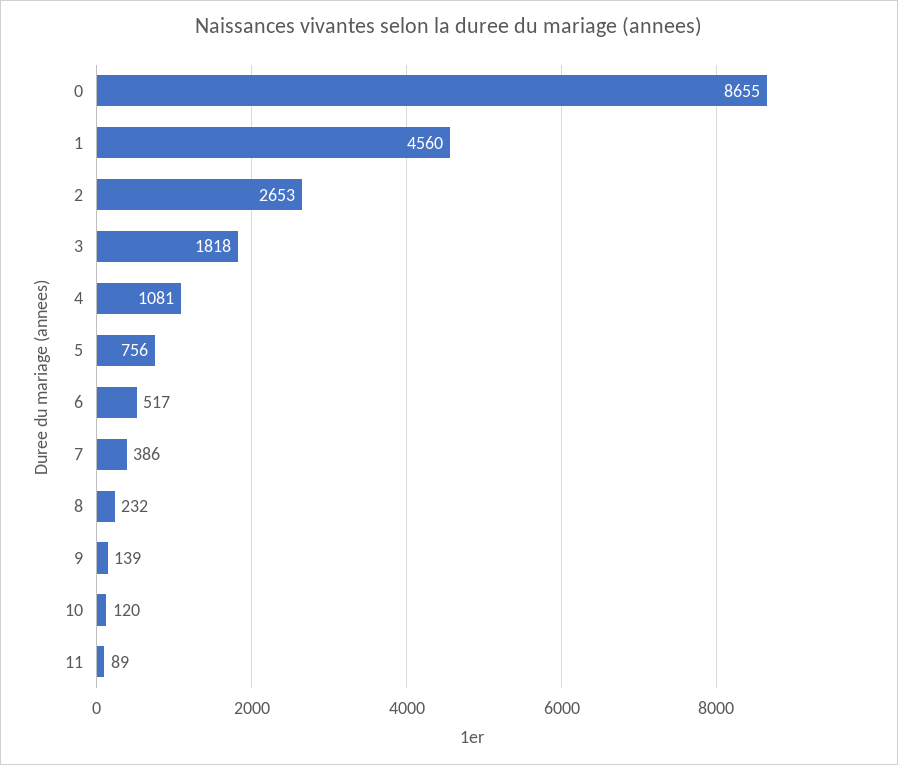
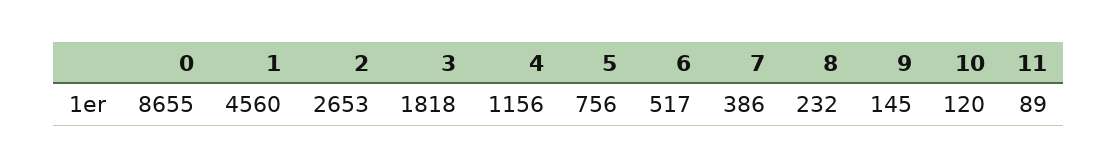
  {
    "0": 8655,
    "1": 4560,
    "2": 2653,
    "3": 1818,
-   "4": 1081,
+   "4": 1156,
    "5": 756,
    "6": 517,
    "7": 386,
    "8": 232,
-   "9": 139,
+   "9": 145,
    "10": 120,
    "11": 89
  }

